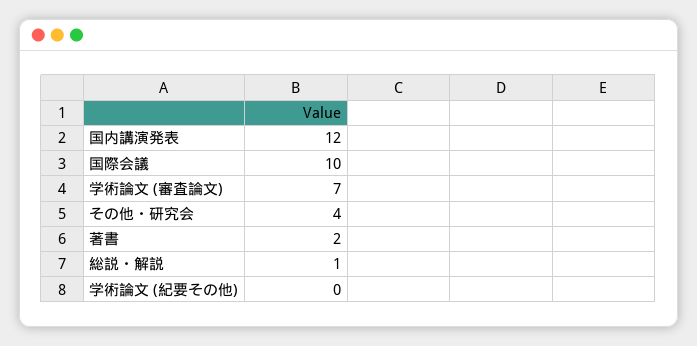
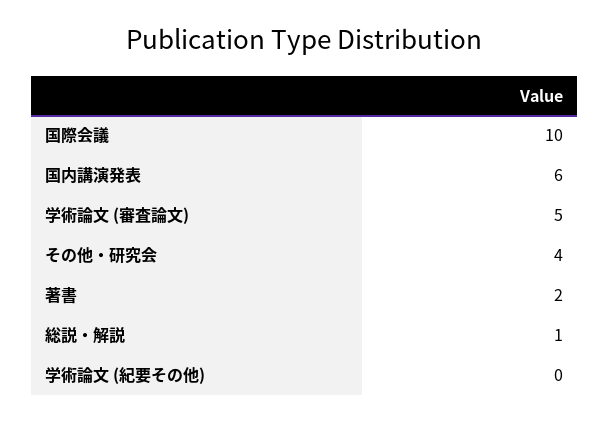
  {
-   "国内講演発表": 12,
+   "国内講演発表": 6,
    "国際会議": 10,
-   "学術論文 (審査論文)": 7,
+   "学術論文 (審査論文)": 5,
    "その他・研究会": 4,
    "著書": 2,
    "総説・解説": 1,
    "学術論文 (紀要その他)": 0
  }

